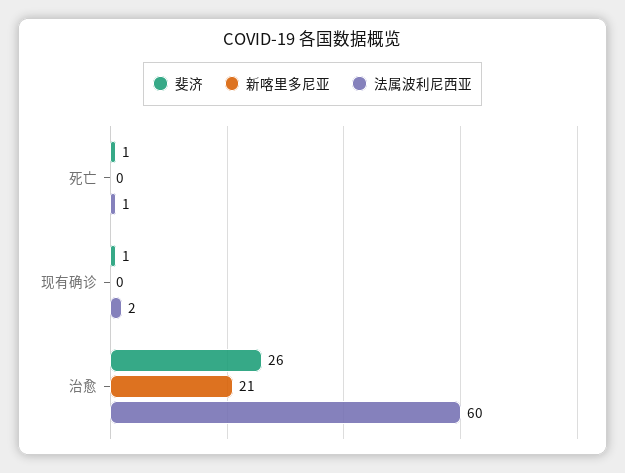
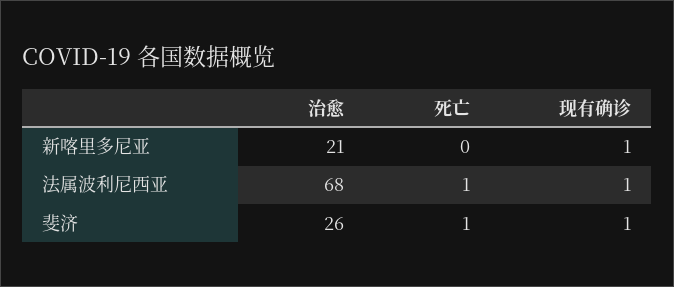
  {
    "斐济": {
      "死亡": 1,
      "现有确诊": 1,
      "治愈": 26
    },
    "新喀里多尼亚": {
      "死亡": 0,
-     "现有确诊": 0,
+     "现有确诊": 1,
      "治愈": 21
    },
    "法属波利尼西亚": {
      "死亡": 1,
-     "现有确诊": 2,
+     "现有确诊": 1,
-     "治愈": 60
+     "治愈": 68
    }
  }

